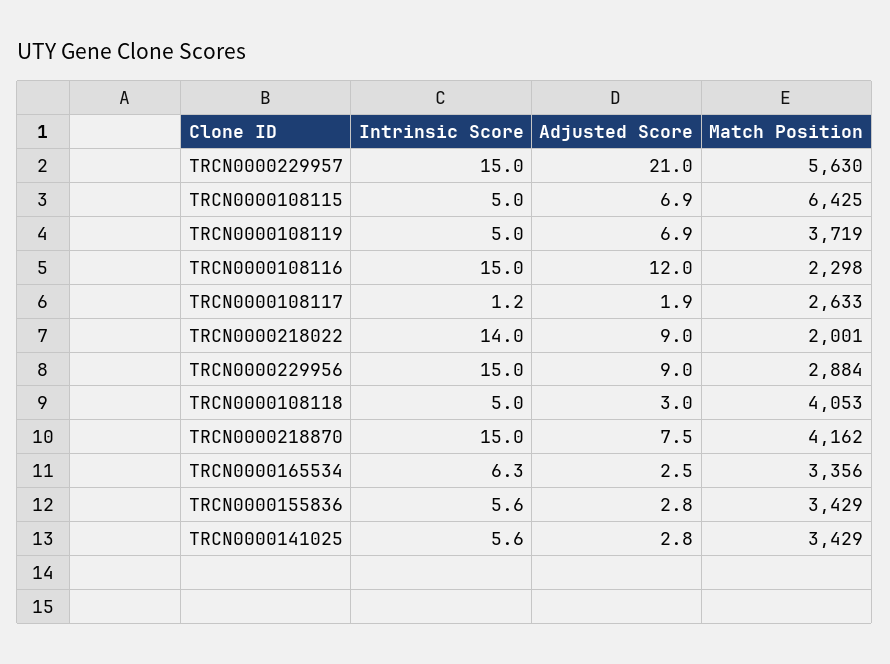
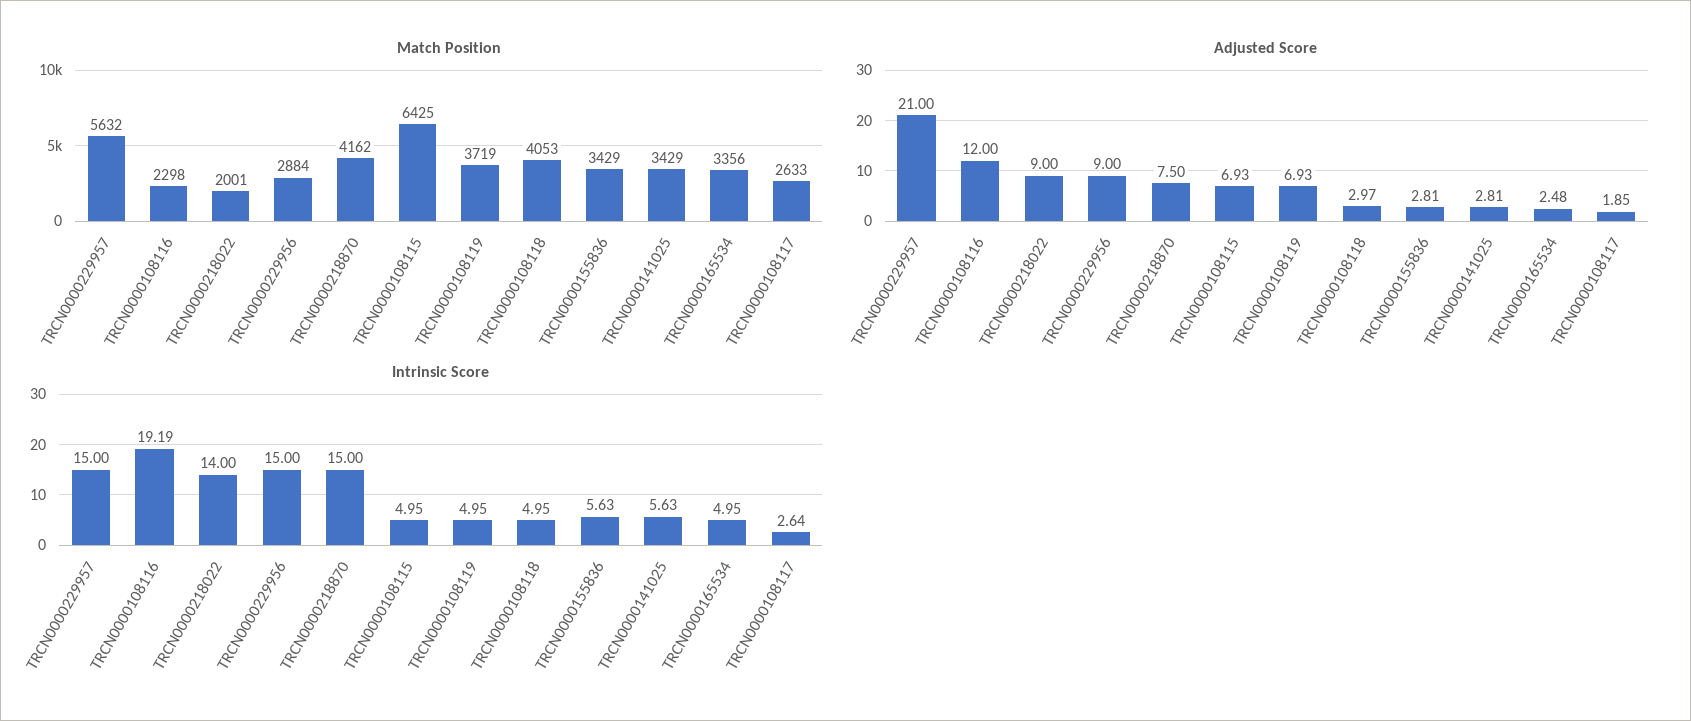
  {
    "Intrinsic Score": {
      "TRCN0000229957": 15,
      "TRCN0000108115": 4.95,
      "TRCN0000108119": 4.95,
-     "TRCN0000108116": 15,
+     "TRCN0000108116": 19.19,
-     "TRCN0000108117": 1.2,
+     "TRCN0000108117": 2.64,
      "TRCN0000218022": 14,
      "TRCN0000229956": 15,
      "TRCN0000108118": 4.95,
      "TRCN0000218870": 15,
-     "TRCN0000165534": 6.3,
+     "TRCN0000165534": 4.95,
      "TRCN0000155836": 5.63,
      "TRCN0000141025": 5.63
    },
    "Adjusted Score": {
      "TRCN0000229957": 21,
      "TRCN0000108115": 6.93,
      "TRCN0000108119": 6.93,
      "TRCN0000108116": 12,
      "TRCN0000108117": 1.85,
      "TRCN0000218022": 9,
      "TRCN0000229956": 9,
      "TRCN0000108118": 2.97,
      "TRCN0000218870": 7.5,
      "TRCN0000165534": 2.48,
      "TRCN0000155836": 2.81,
      "TRCN0000141025": 2.81
    },
    "Match Position": {
-     "TRCN0000229957": 5630,
+     "TRCN0000229957": 5632,
      "TRCN0000108115": 6425,
      "TRCN0000108119": 3719,
      "TRCN0000108116": 2298,
      "TRCN0000108117": 2633,
      "TRCN0000218022": 2001,
      "TRCN0000229956": 2884,
      "TRCN0000108118": 4053,
      "TRCN0000218870": 4162,
      "TRCN0000165534": 3356,
      "TRCN0000155836": 3429,
      "TRCN0000141025": 3429
    }
  }

